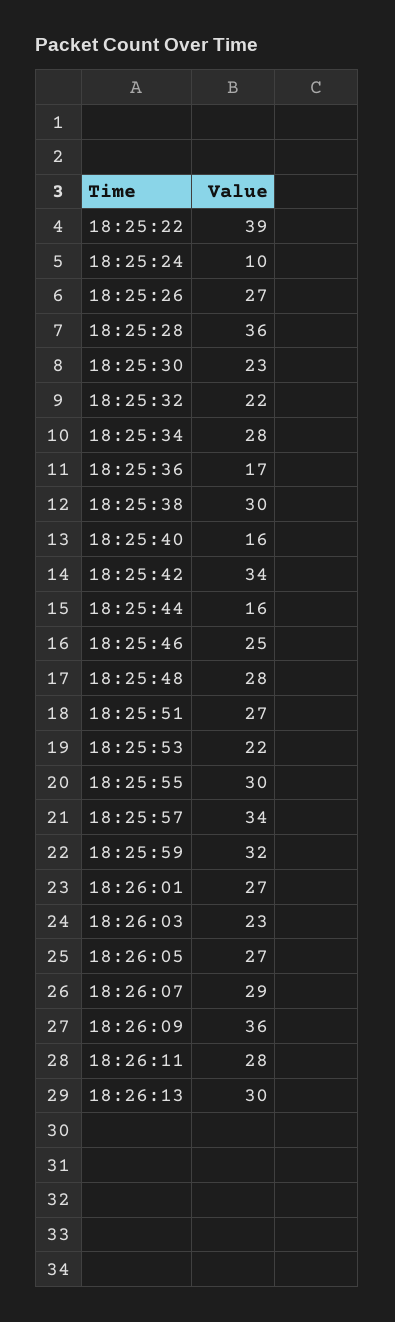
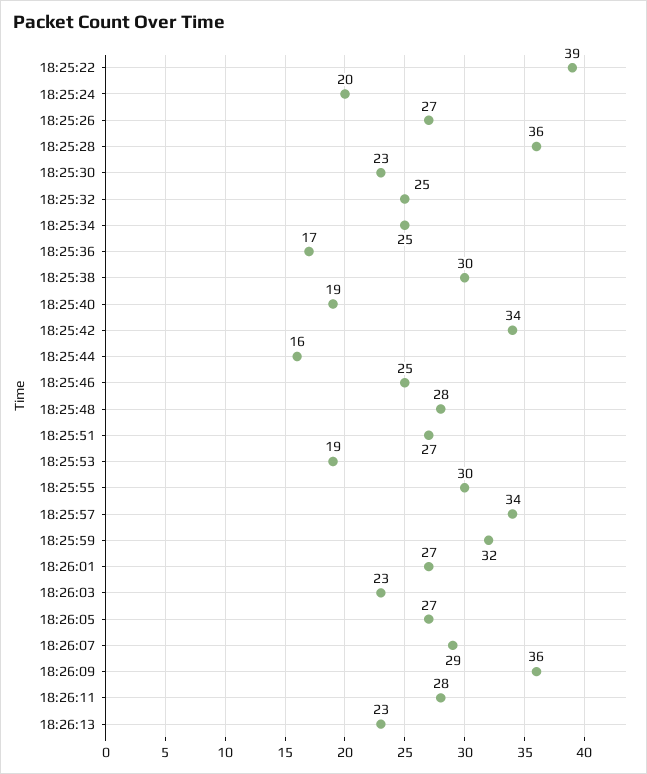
  {
    "18:25:22": 39,
-   "18:25:24": 10,
+   "18:25:24": 20,
    "18:25:26": 27,
    "18:25:28": 36,
    "18:25:30": 23,
-   "18:25:32": 22,
+   "18:25:32": 25,
-   "18:25:34": 28,
+   "18:25:34": 25,
    "18:25:36": 17,
    "18:25:38": 30,
-   "18:25:40": 16,
+   "18:25:40": 19,
    "18:25:42": 34,
    "18:25:44": 16,
    "18:25:46": 25,
    "18:25:48": 28,
    "18:25:51": 27,
-   "18:25:53": 22,
+   "18:25:53": 19,
    "18:25:55": 30,
    "18:25:57": 34,
    "18:25:59": 32,
    "18:26:01": 27,
    "18:26:03": 23,
    "18:26:05": 27,
    "18:26:07": 29,
    "18:26:09": 36,
    "18:26:11": 28,
-   "18:26:13": 30
+   "18:26:13": 23
  }

